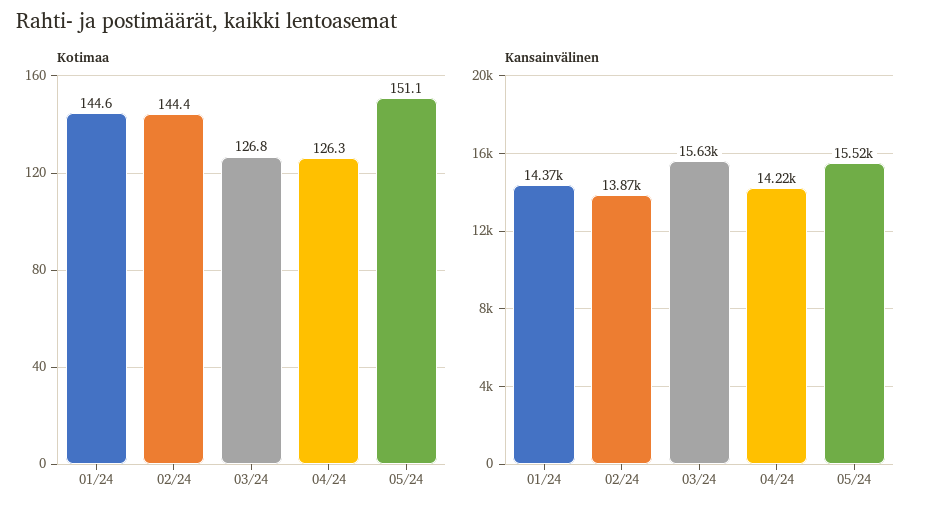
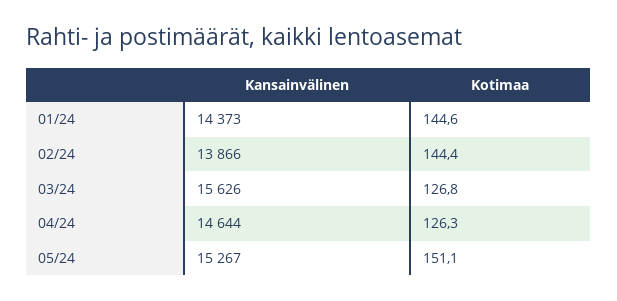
  {
    "Kotimaa": {
      "01/24": 144.6,
      "02/24": 144.4,
      "03/24": 126.8,
      "04/24": 126.3,
      "05/24": 151.1
    },
    "Kansainvälinen": {
      "01/24": 14373,
      "02/24": 13866,
      "03/24": 15626,
-     "04/24": 14220,
+     "04/24": 14644,
-     "05/24": 15520
+     "05/24": 15267
    }
  }

